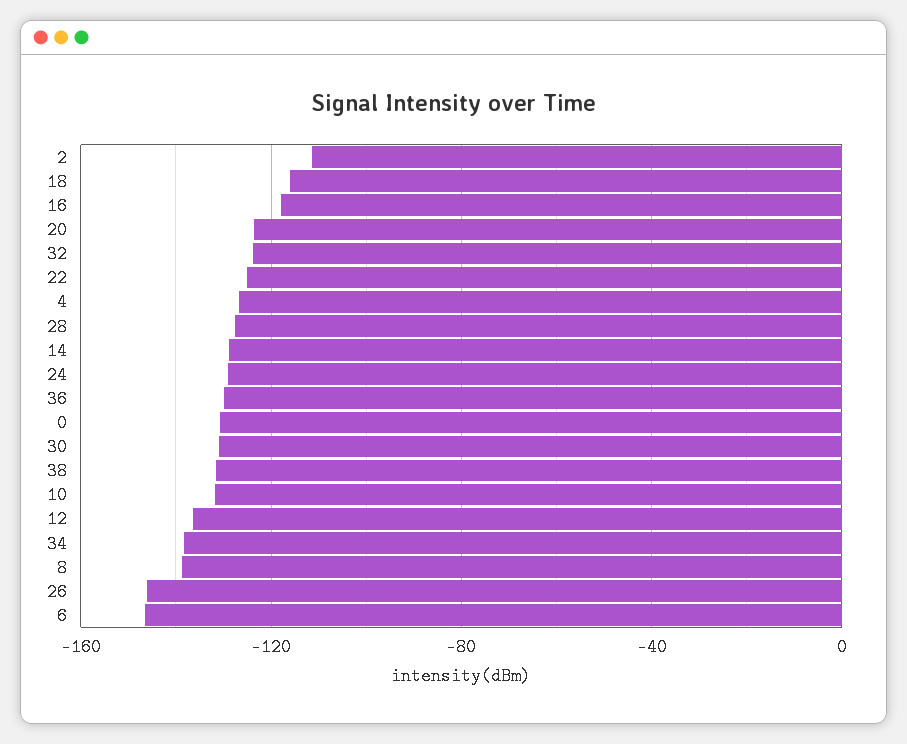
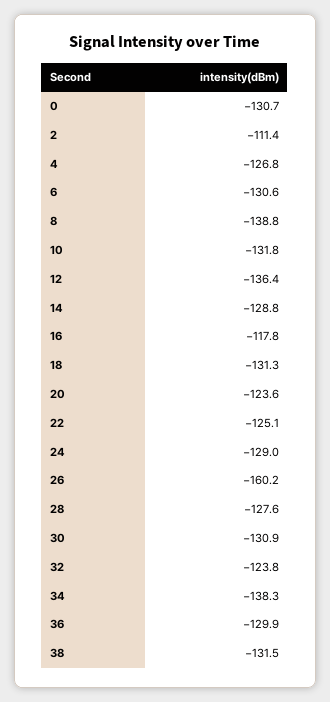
  {
    "2": -111.4,
-   "18": -115,
+   "18": -131.3,
    "16": -117.8,
    "20": -123.6,
    "32": -123.8,
    "22": -125.1,
    "4": -126.8,
    "28": -127.6,
    "14": -128.8,
    "24": -129,
    "36": -129.9,
    "0": -130.7,
    "30": -130.9,
    "38": -131.5,
    "10": -131.8,
    "12": -136.4,
    "34": -138.3,
    "8": -138.8,
-   "26": -145,
+   "26": -160.2,
-   "6": -145
+   "6": -130.6
  }

